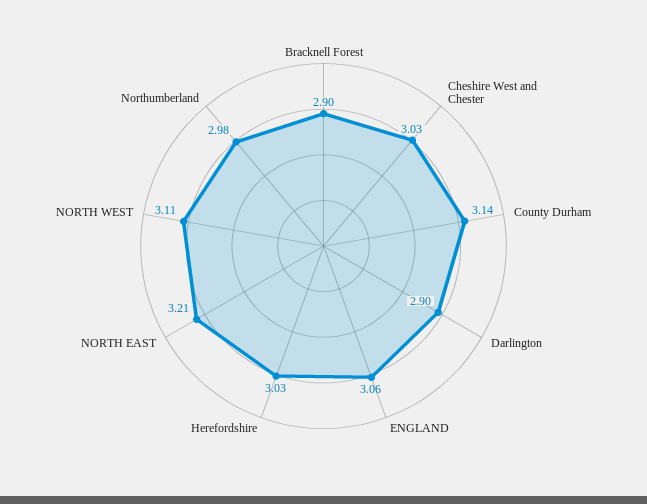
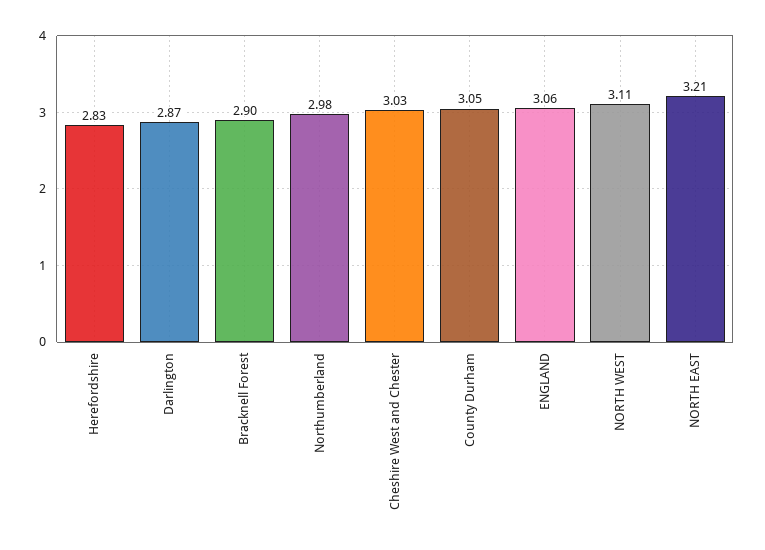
  {
    "Bracknell Forest": 2.9,
    "Cheshire West and Chester": 3.03,
-   "County Durham": 3.14,
+   "County Durham": 3.05,
-   "Darlington": 2.9,
+   "Darlington": 2.87,
    "ENGLAND": 3.06,
-   "Herefordshire": 3.03,
+   "Herefordshire": 2.83,
    "NORTH EAST": 3.21,
    "NORTH WEST": 3.11,
    "Northumberland": 2.98
  }

